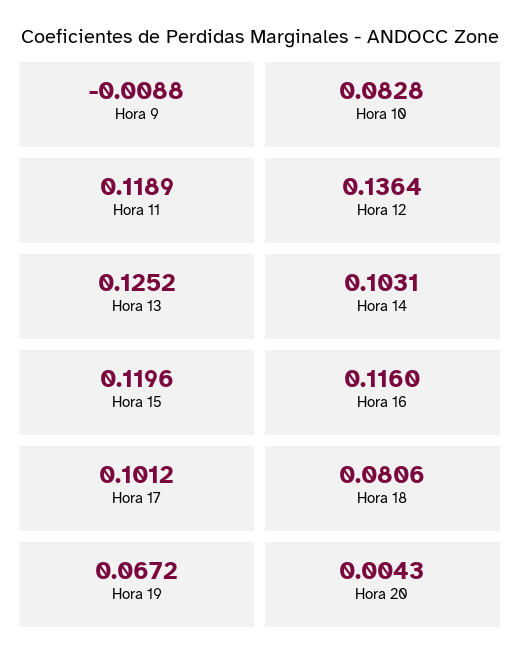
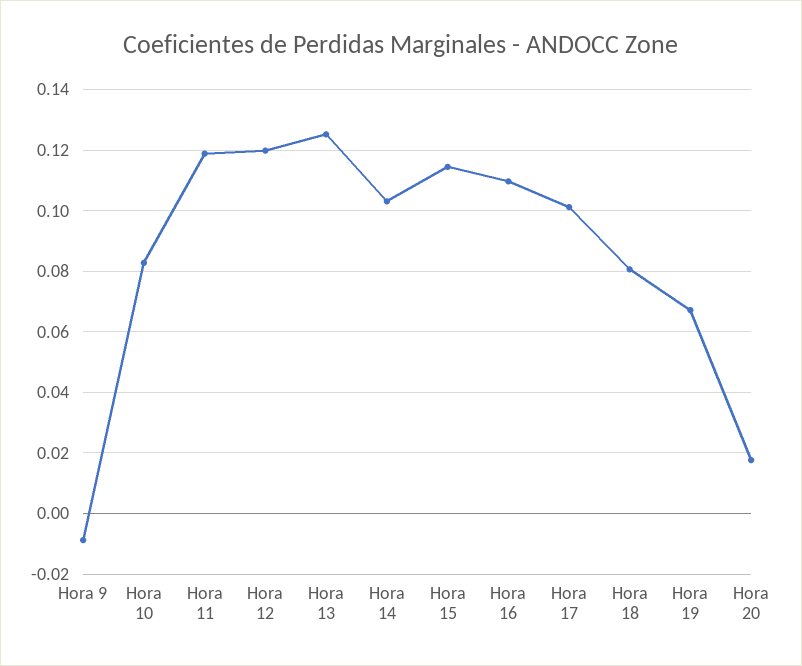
  {
    "Hora 9": -0.0088,
    "Hora 10": 0.0828,
    "Hora 11": 0.1189,
-   "Hora 12": 0.1364,
+   "Hora 12": 0.12,
    "Hora 13": 0.1252,
    "Hora 14": 0.1031,
-   "Hora 15": 0.1196,
+   "Hora 15": 0.114,
-   "Hora 16": 0.116,
+   "Hora 16": 0.11,
    "Hora 17": 0.1012,
    "Hora 18": 0.0806,
    "Hora 19": 0.0672,
-   "Hora 20": 0.0043
+   "Hora 20": 0.018
  }

